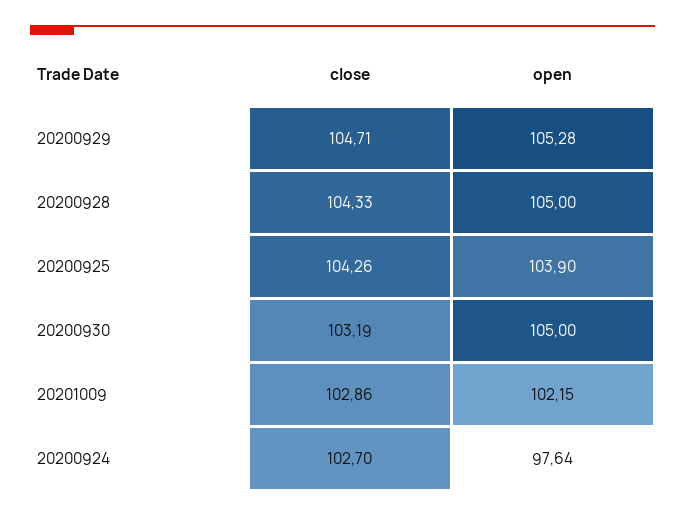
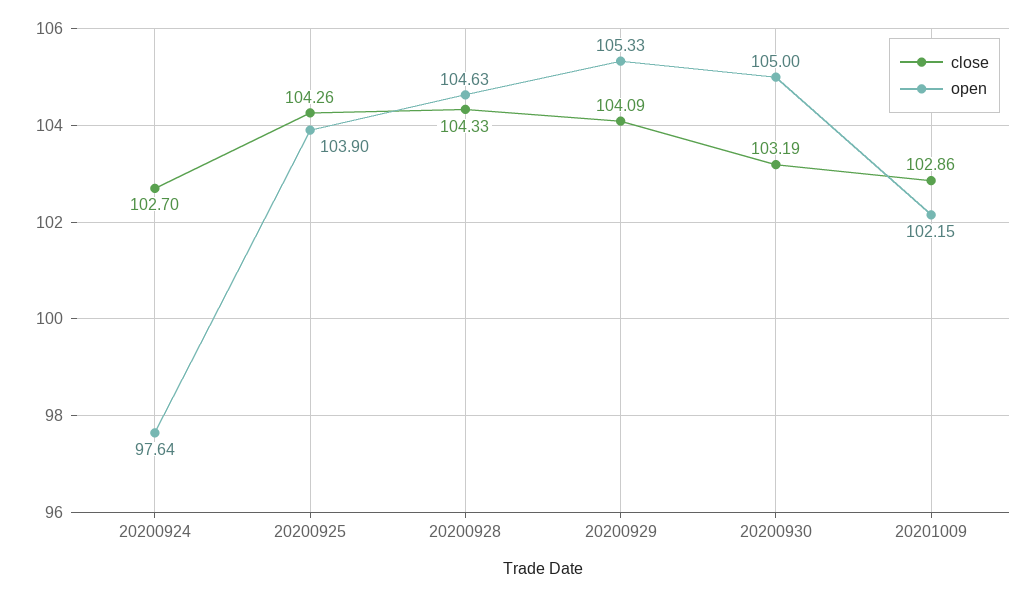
  {
    "close": {
-     "20200929": 104.71,
+     "20200929": 104.09,
      "20200928": 104.33,
      "20200925": 104.26,
      "20200930": 103.19,
      "20201009": 102.86,
      "20200924": 102.7
    },
    "open": {
-     "20200929": 105.28,
+     "20200929": 105.33,
-     "20200928": 105,
+     "20200928": 104.63,
      "20200925": 103.9,
      "20200930": 105,
      "20201009": 102.15,
      "20200924": 97.64
    }
  }

